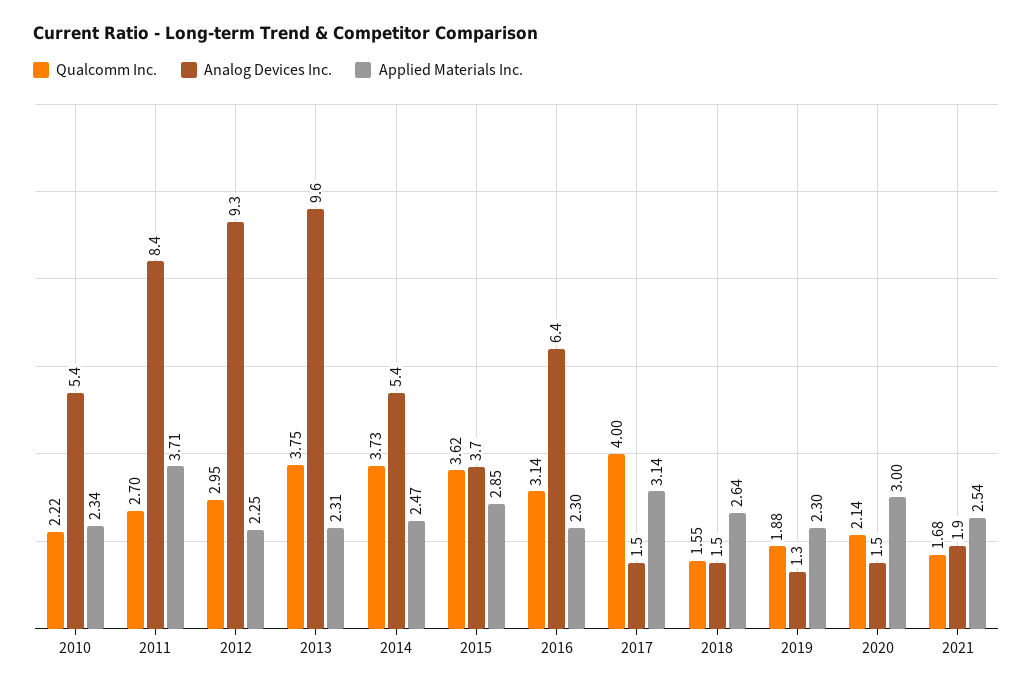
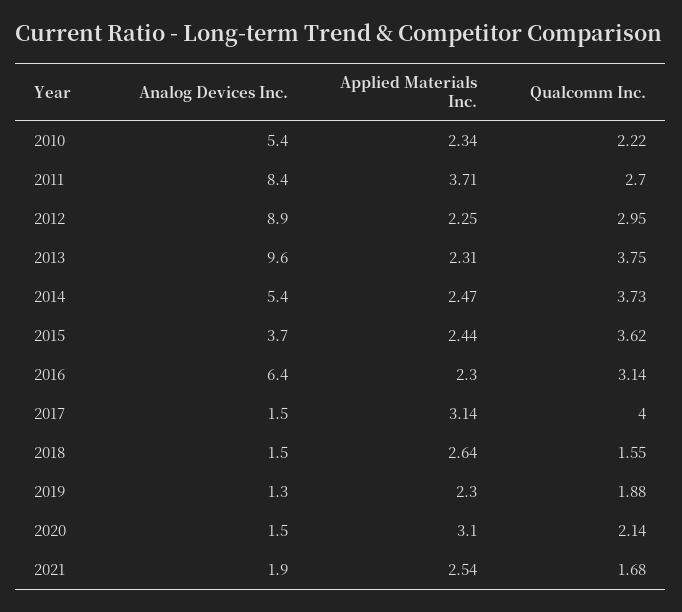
  {
    "Qualcomm Inc.": {
      "2010": 2.22,
      "2011": 2.7,
      "2012": 2.95,
      "2013": 3.75,
      "2014": 3.73,
      "2015": 3.62,
      "2016": 3.14,
      "2017": 4,
      "2018": 1.55,
      "2019": 1.88,
      "2020": 2.14,
      "2021": 1.68
    },
    "Analog Devices Inc.": {
      "2010": 5.4,
      "2011": 8.4,
-     "2012": 9.3,
+     "2012": 8.9,
      "2013": 9.6,
      "2014": 5.4,
      "2015": 3.7,
      "2016": 6.4,
      "2017": 1.5,
      "2018": 1.5,
      "2019": 1.3,
      "2020": 1.5,
      "2021": 1.9
    },
    "Applied Materials Inc.": {
      "2010": 2.34,
      "2011": 3.71,
      "2012": 2.25,
      "2013": 2.31,
      "2014": 2.47,
-     "2015": 2.85,
+     "2015": 2.44,
      "2016": 2.3,
      "2017": 3.14,
      "2018": 2.64,
      "2019": 2.3,
-     "2020": 3,
+     "2020": 3.1,
      "2021": 2.54
    }
  }

